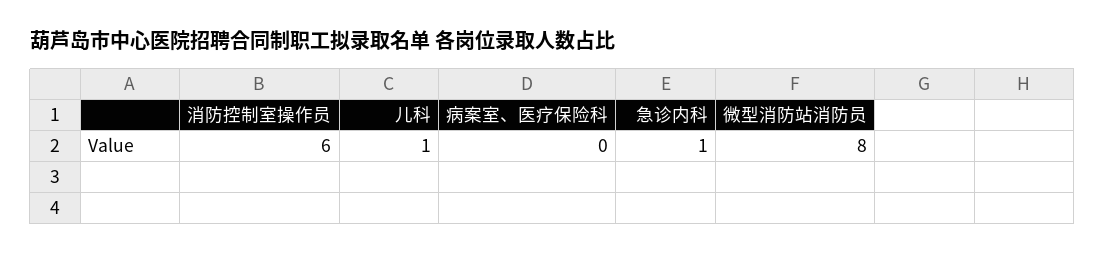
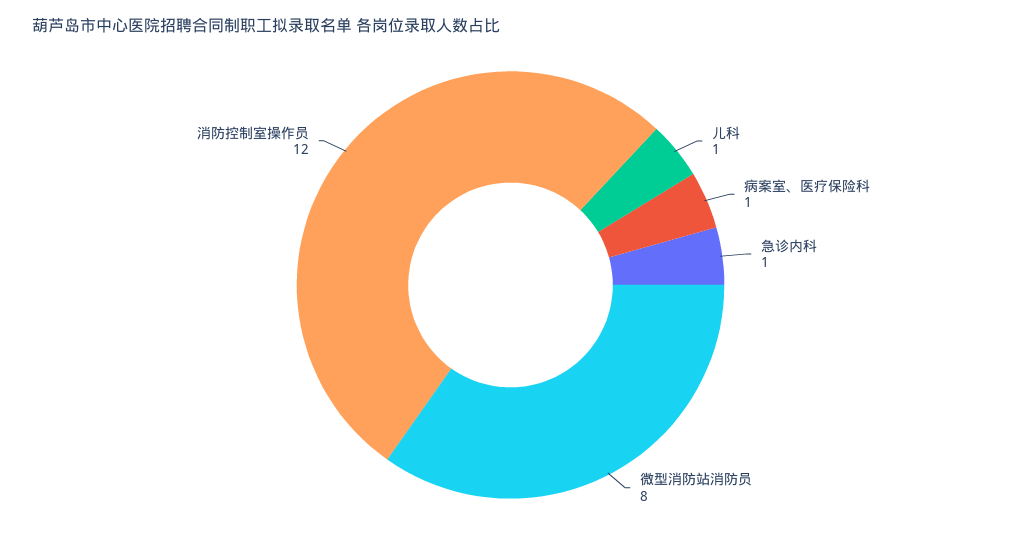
  {
-   "消防控制室操作员": 6,
+   "消防控制室操作员": 12,
    "儿科": 1,
-   "病案室、医疗保险科": 0,
+   "病案室、医疗保险科": 1,
    "急诊内科": 1,
    "微型消防站消防员": 8
  }

